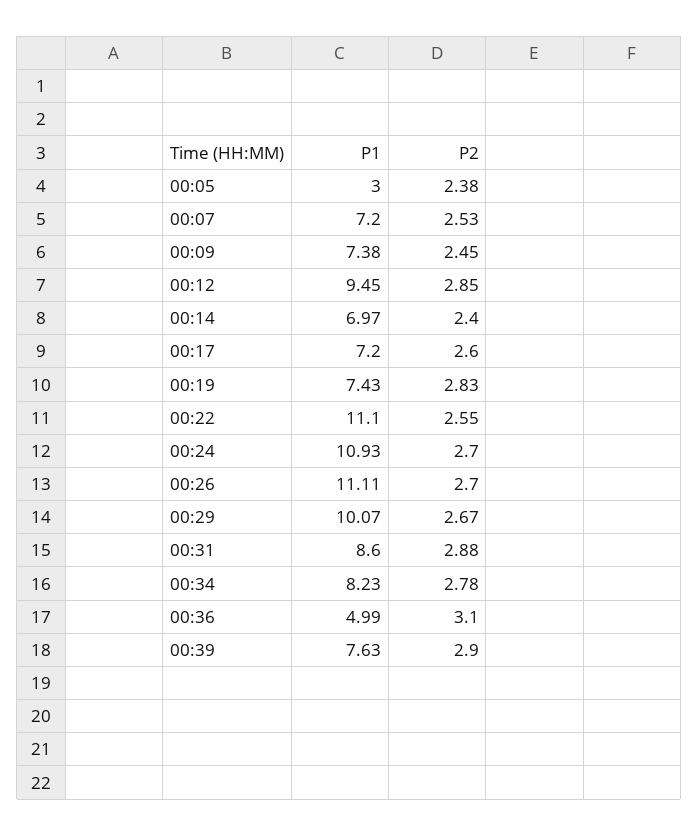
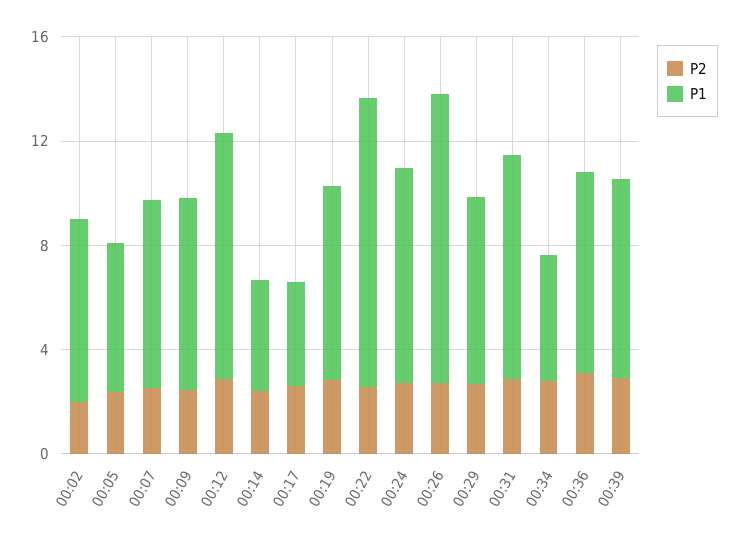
  {
    "P1": {
-     "00:05": 3,
+     "00:05": 6,
      "00:07": 7.2,
      "00:09": 7.38,
      "00:12": 9.45,
-     "00:14": 6.97,
+     "00:14": 4,
-     "00:17": 7.2,
+     "00:17": 4,
      "00:19": 7.43,
      "00:22": 11.1,
-     "00:24": 10.93,
+     "00:24": 8,
      "00:26": 11.11,
-     "00:29": 10.07,
+     "00:29": 7,
      "00:31": 8.6,
-     "00:34": 8.23,
+     "00:34": 5,
-     "00:36": 4.99,
+     "00:36": 8,
-     "00:39": 7.63
+     "00:39": 7.63,
+     "00:02": 7
    },
    "P2": {
      "00:05": 2.38,
      "00:07": 2.53,
      "00:09": 2.45,
      "00:12": 2.85,
      "00:14": 2.4,
      "00:17": 2.6,
      "00:19": 2.83,
      "00:22": 2.55,
      "00:24": 2.7,
      "00:26": 2.7,
      "00:29": 2.67,
      "00:31": 2.88,
      "00:34": 2.78,
      "00:36": 3.1,
-     "00:39": 2.9
+     "00:39": 2.9,
+     "00:02": 2
    }
  }

